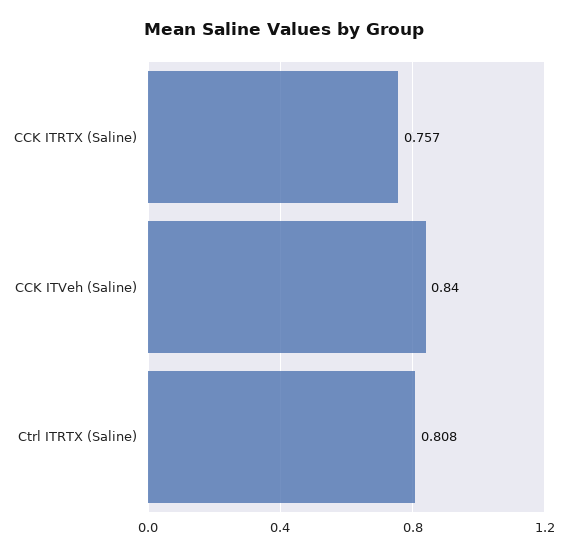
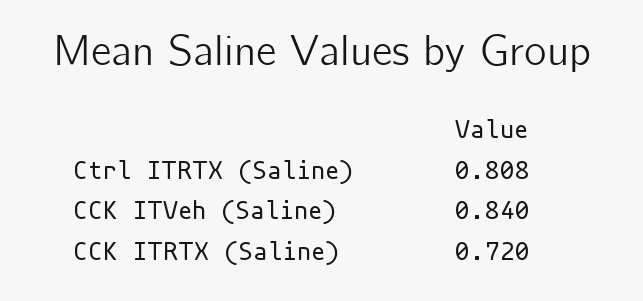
  {
-   "CCK ITRTX (Saline)": 0.757,
+   "CCK ITRTX (Saline)": 0.72,
    "CCK ITVeh (Saline)": 0.84,
    "Ctrl ITRTX (Saline)": 0.808
  }

